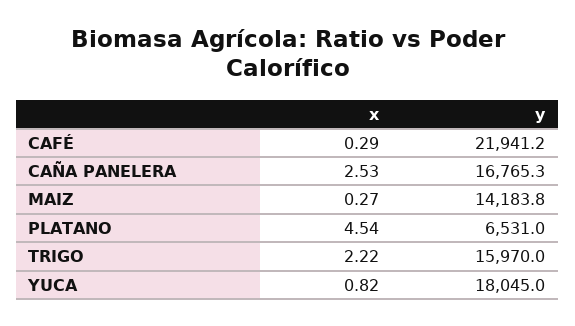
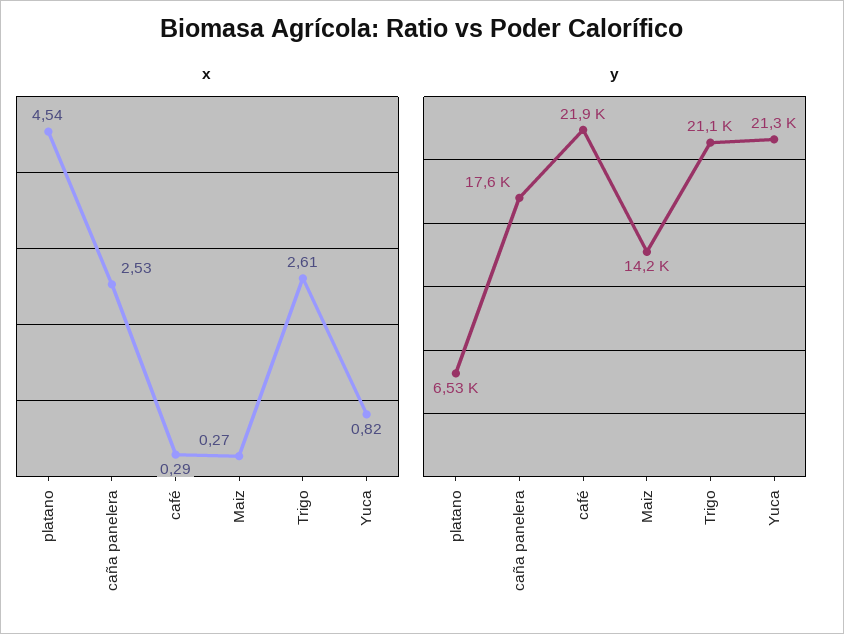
  {
    "x": {
      "CAFÉ": 0.29,
      "CAÑA PANELERA": 2.53,
      "MAIZ": 0.27,
      "PLATANO": 4.54,
-     "TRIGO": 2.22,
+     "TRIGO": 2.61,
      "YUCA": 0.82
    },
    "y": {
      "CAFÉ": 21941.2,
-     "CAÑA PANELERA": 16765.3,
+     "CAÑA PANELERA": 17600,
      "MAIZ": 14183.8,
      "PLATANO": 6531,
-     "TRIGO": 15970,
+     "TRIGO": 21100,
-     "YUCA": 18045
+     "YUCA": 21300
    }
  }

